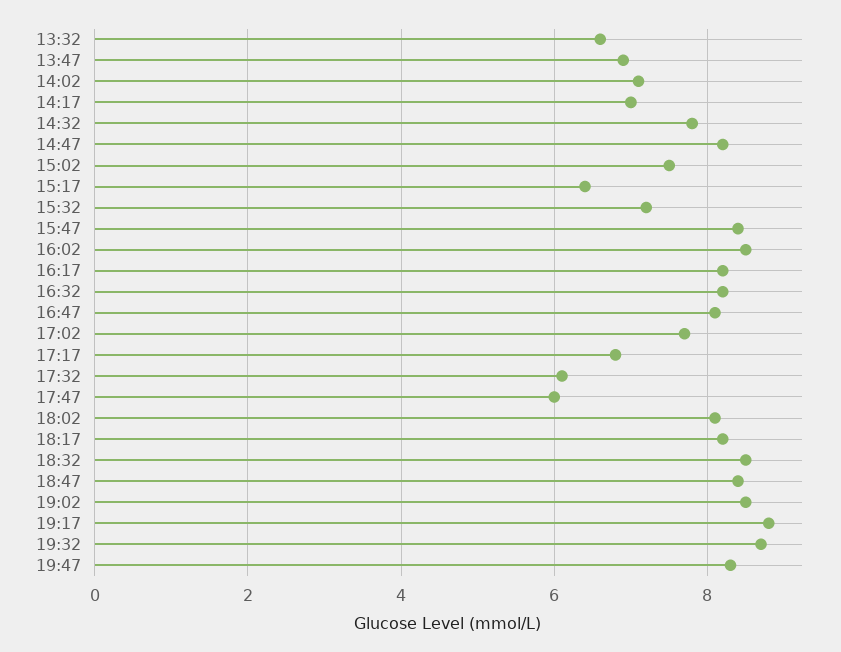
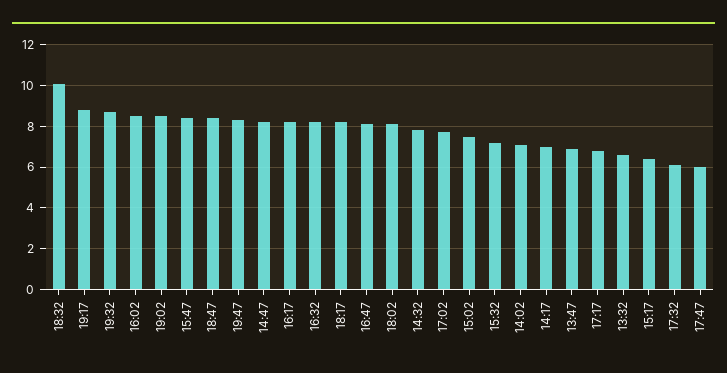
  {
    "13:32": 6.5,
    "13:47": 7,
    "14:02": 7,
    "14:17": 7,
    "14:32": 8,
    "14:47": 8,
    "15:02": 7.5,
    "15:17": 6.5,
    "15:32": 7,
    "15:47": 8.5,
    "16:02": 8.5,
    "16:17": 8,
    "16:32": 8,
    "16:47": 8,
    "17:02": 7.5,
    "17:17": 7,
    "17:32": 6,
    "17:47": 6,
    "18:02": 8,
    "18:17": 8,
-   "18:32": 8.5,
+   "18:32": 10,
    "18:47": 8.5,
    "19:02": 8.5,
    "19:17": 9,
    "19:32": 8.5,
    "19:47": 8.5
  }

